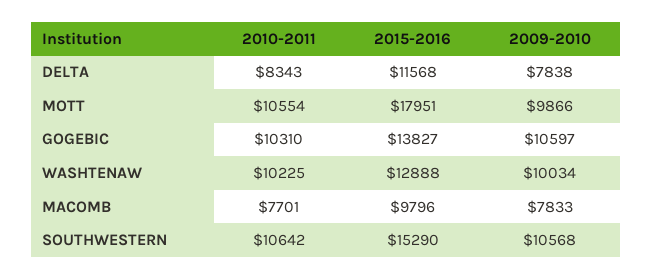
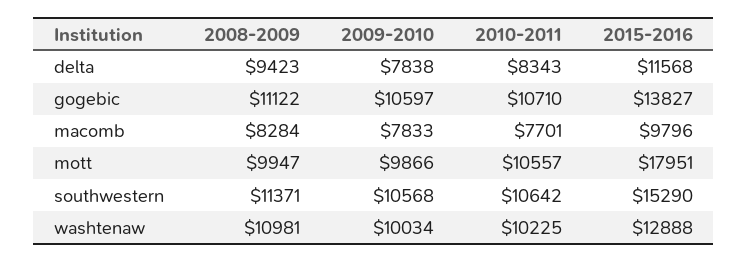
  {
    "2010-2011": {
      "DELTA": 8343,
-     "MOTT": 10554,
+     "MOTT": 10557,
-     "GOGEBIC": 10310,
+     "GOGEBIC": 10710,
      "WASHTENAW": 10225,
      "MACOMB": 7701,
      "SOUTHWESTERN": 10642
    },
    "2015-2016": {
      "DELTA": 11568,
      "MOTT": 17951,
      "GOGEBIC": 13827,
      "WASHTENAW": 12888,
      "MACOMB": 9796,
      "SOUTHWESTERN": 15290
    },
    "2009-2010": {
      "DELTA": 7838,
      "MOTT": 9866,
      "GOGEBIC": 10597,
      "WASHTENAW": 10034,
      "MACOMB": 7833,
      "SOUTHWESTERN": 10568
-   }
+   },
+   "2008-2009": {
+     "DELTA": 9423,
+     "GOGEBIC": 11122,
+     "MACOMB": 8284,
+     "MOTT": 9947,
+     "SOUTHWESTERN": 11371,
+     "WASHTENAW": 10981
+   }
  }

